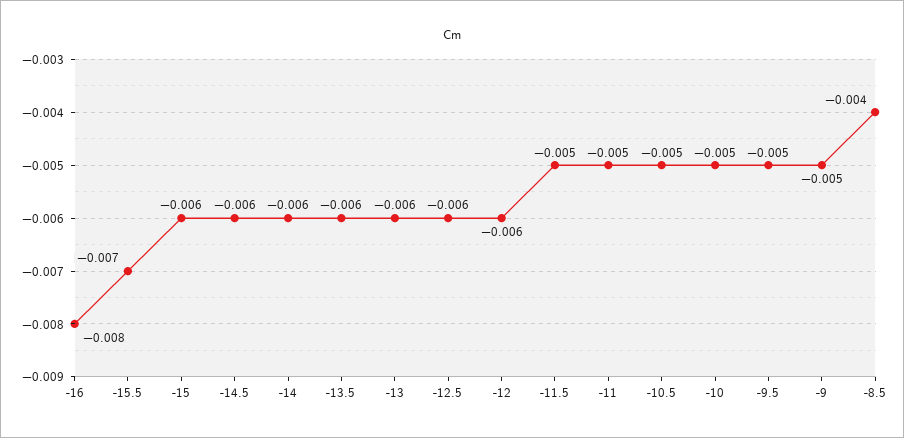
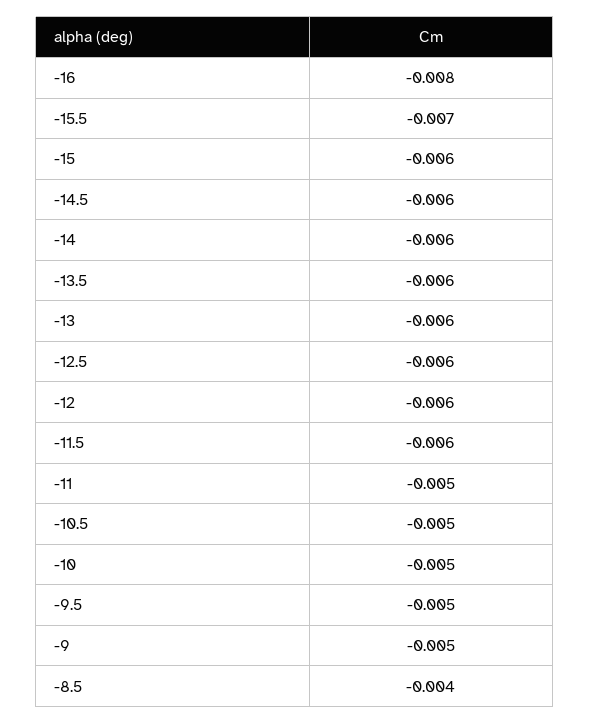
  {
    "-16": -0.008,
    "-15.5": -0.007,
    "-15": -0.006,
    "-14.5": -0.006,
    "-14": -0.006,
    "-13.5": -0.006,
    "-13": -0.006,
    "-12.5": -0.006,
    "-12": -0.006,
-   "-11.5": -0.005,
+   "-11.5": -0.006,
    "-11": -0.005,
    "-10.5": -0.005,
    "-10": -0.005,
    "-9.5": -0.005,
    "-9": -0.005,
    "-8.5": -0.004
  }

